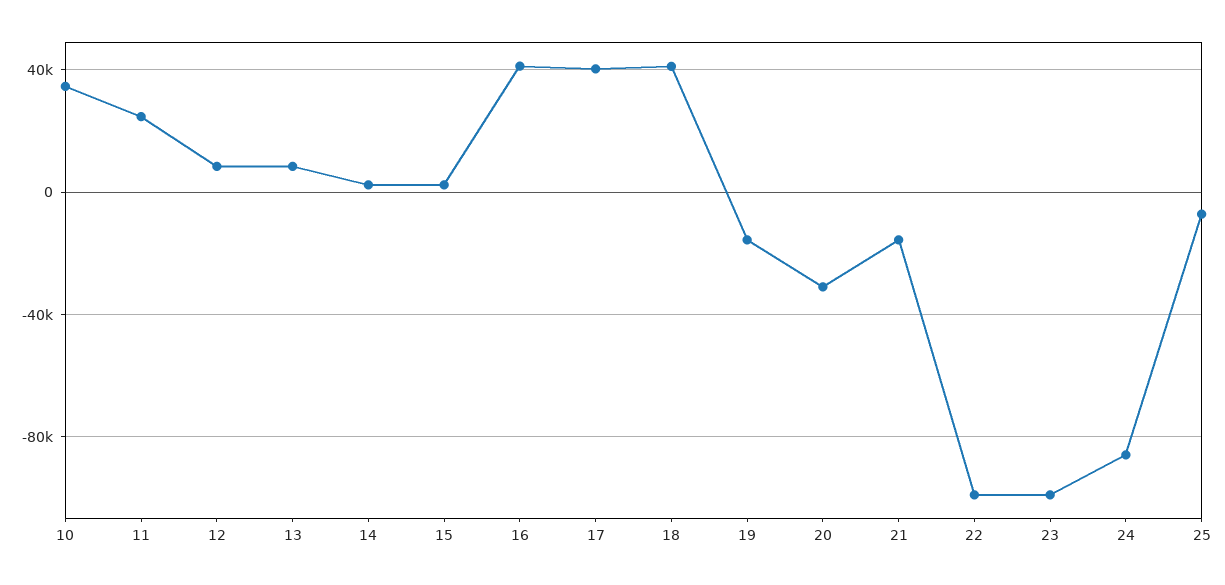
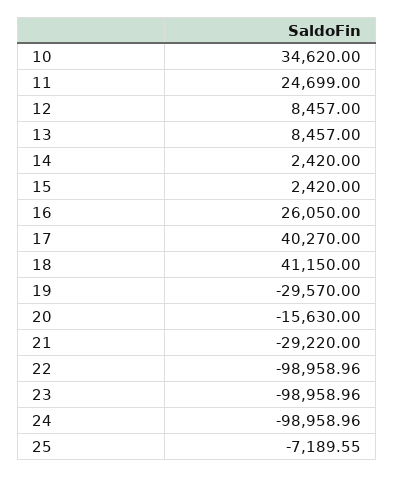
  {
    "10": 34620,
    "11": 24699,
    "12": 8457,
    "13": 8457,
    "14": 2420,
    "15": 2420,
-   "16": 40000,
+   "16": 26050,
    "17": 40270,
    "18": 41150,
-   "19": -15000,
+   "19": -29570,
-   "20": -30000,
+   "20": -15630,
-   "21": -15000,
+   "21": -29220,
    "22": -98958.96,
    "23": -98958.96,
-   "24": -85000,
+   "24": -98958.96,
    "25": -7189.55
  }

